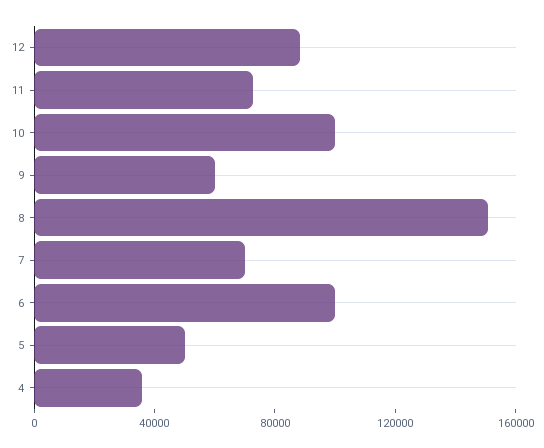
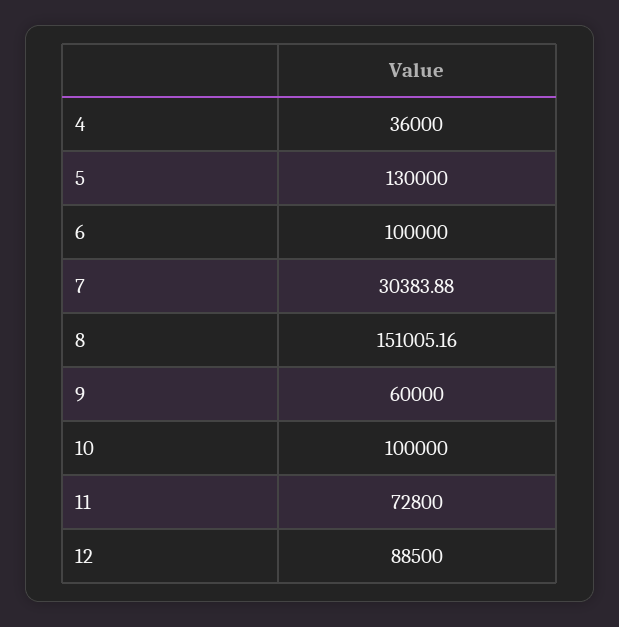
  {
    "12": 88500,
    "11": 72800,
    "10": 100000,
    "9": 60000,
    "8": 151005.16,
-   "7": 70000,
+   "7": 30383.88,
    "6": 100000,
-   "5": 50000,
+   "5": 130000,
    "4": 36000
  }

